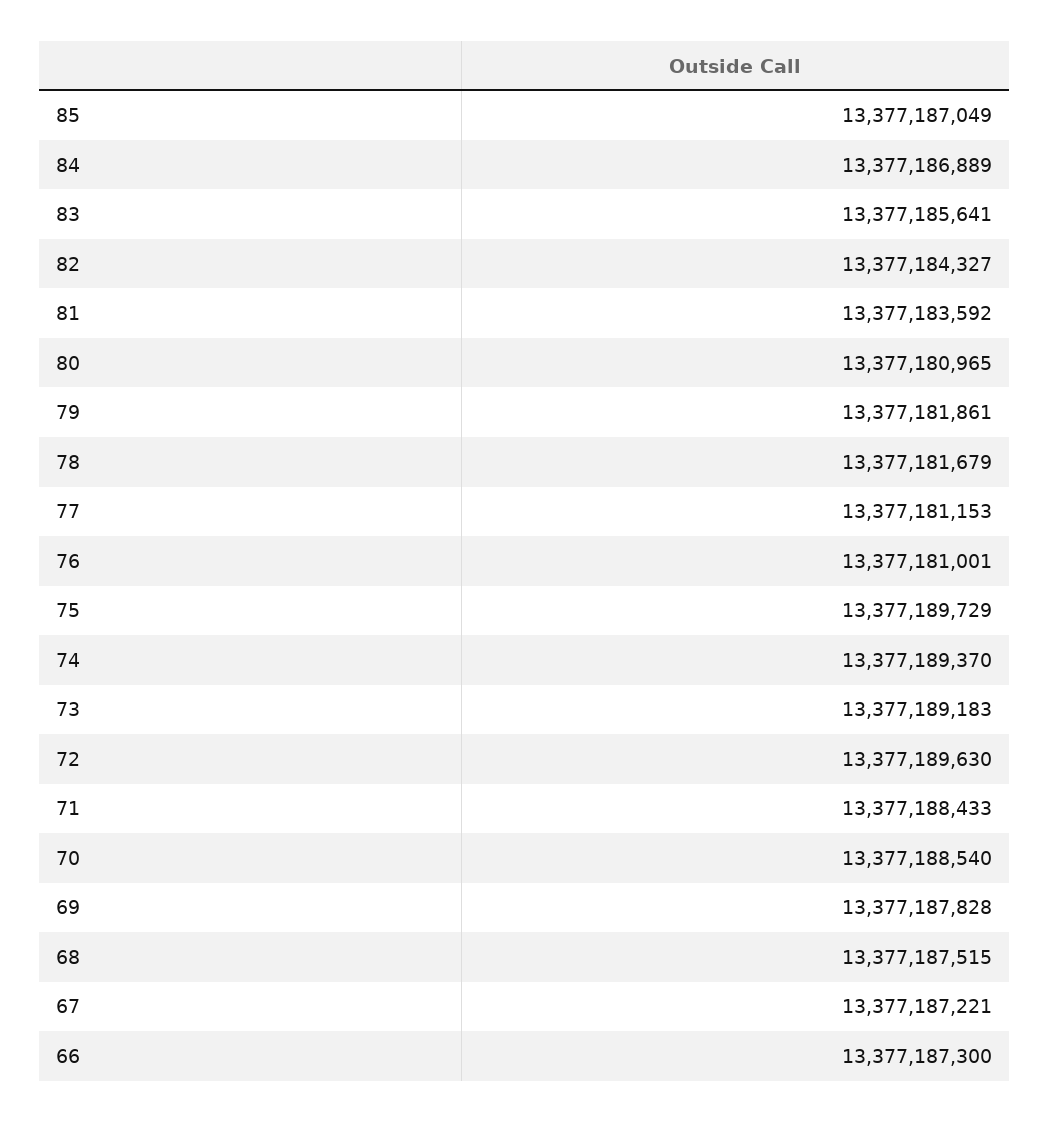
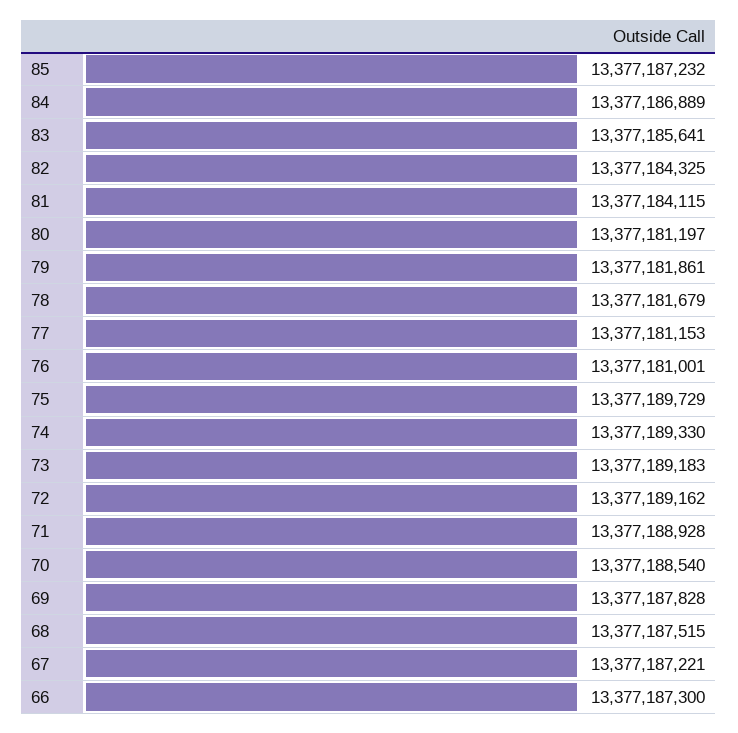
  {
-   "85": 13377187049,
+   "85": 13377187232,
    "84": 13377186889,
    "83": 13377185641,
-   "82": 13377184327,
+   "82": 13377184325,
-   "81": 13377183592,
+   "81": 13377184115,
-   "80": 13377180965,
+   "80": 13377181197,
    "79": 13377181861,
    "78": 13377181679,
    "77": 13377181153,
    "76": 13377181001,
    "75": 13377189729,
-   "74": 13377189370,
+   "74": 13377189330,
    "73": 13377189183,
-   "72": 13377189630,
+   "72": 13377189162,
-   "71": 13377188433,
+   "71": 13377188928,
    "70": 13377188540,
    "69": 13377187828,
    "68": 13377187515,
    "67": 13377187221,
    "66": 13377187300
  }

